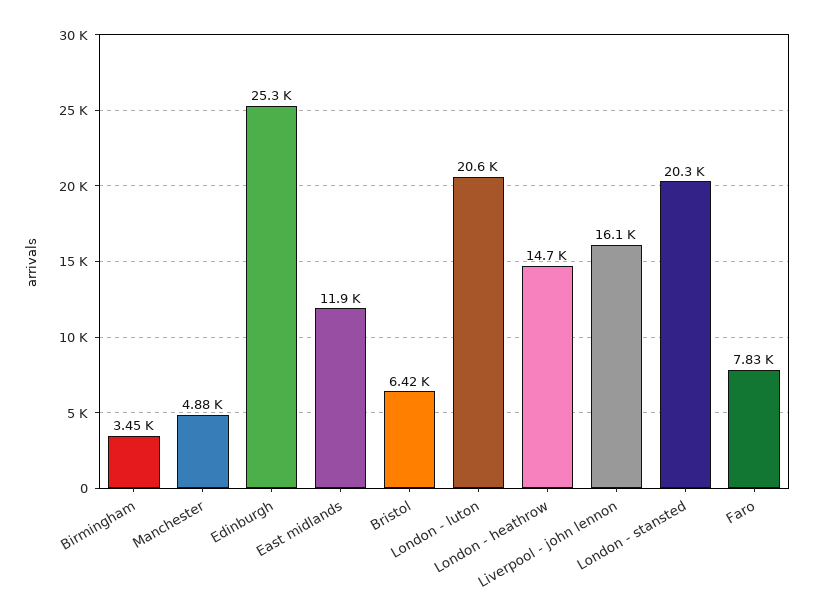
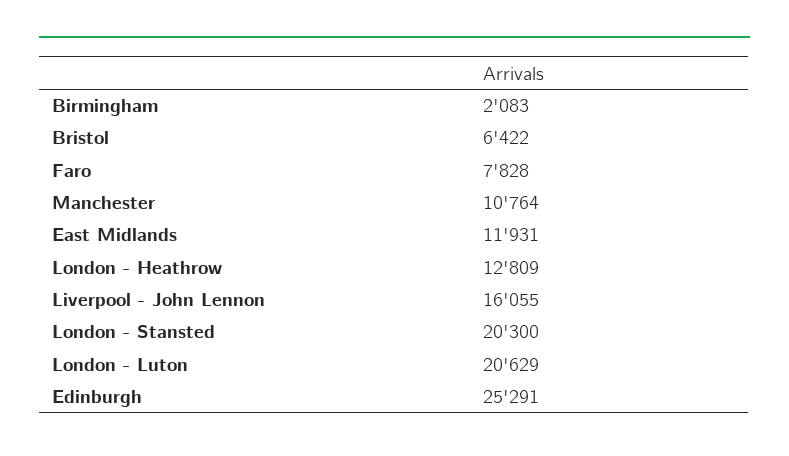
  {
-   "Birmingham": 3450,
+   "Birmingham": 2083,
-   "Manchester": 4880,
+   "Manchester": 10764,
    "Edinburgh": 25291,
    "East midlands": 11931,
    "Bristol": 6422,
    "London - luton": 20629,
-   "London - heathrow": 14700,
+   "London - heathrow": 12809,
    "Liverpool - john lennon": 16055,
    "London - stansted": 20300,
    "Faro": 7828
  }

